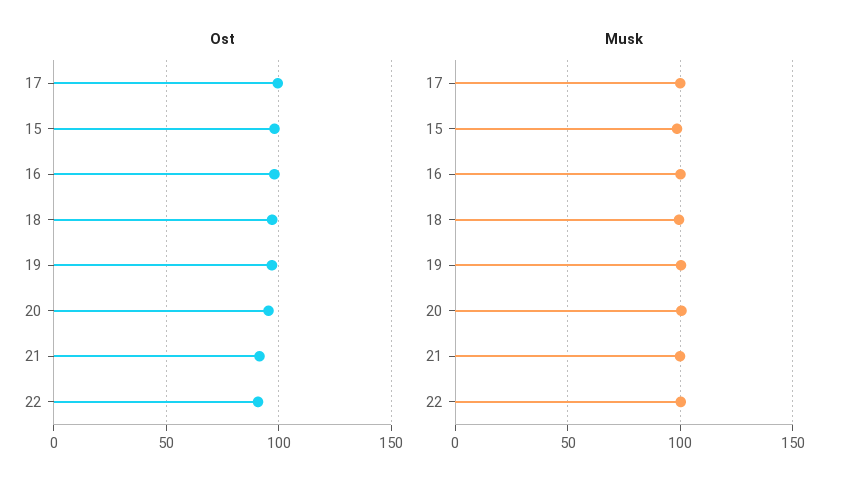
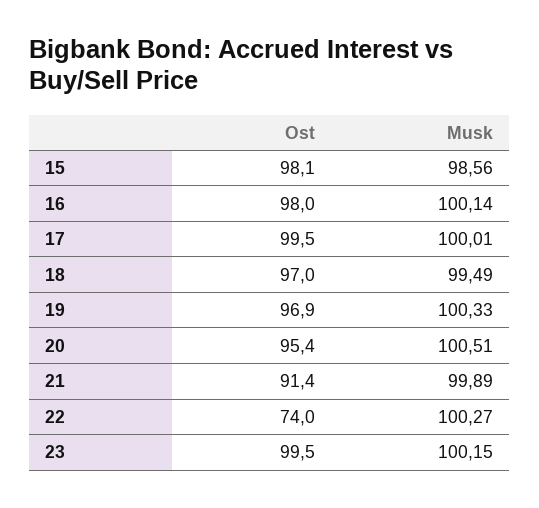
  {
    "Ost": {
      "17": 99.5,
      "15": 98.1,
      "16": 98,
      "18": 97,
      "19": 96.9,
      "20": 95.4,
      "21": 91.4,
-     "22": 90
+     "22": 74,
+     "23": 99.5
    },
    "Musk": {
      "17": 100.01,
      "15": 98.56,
      "16": 100.14,
      "18": 99.49,
      "19": 100.33,
      "20": 100.51,
      "21": 99.89,
-     "22": 100.27
+     "22": 100.27,
+     "23": 100.15
    }
  }

